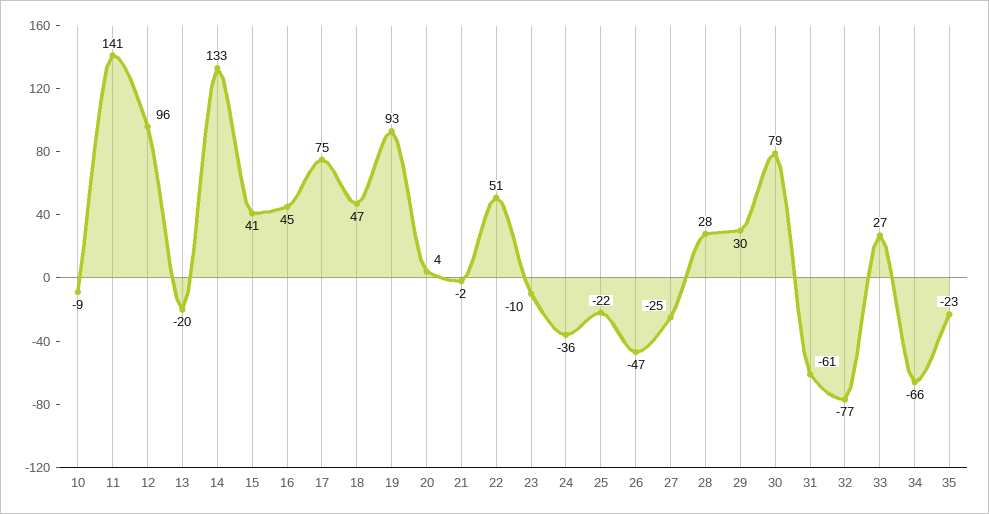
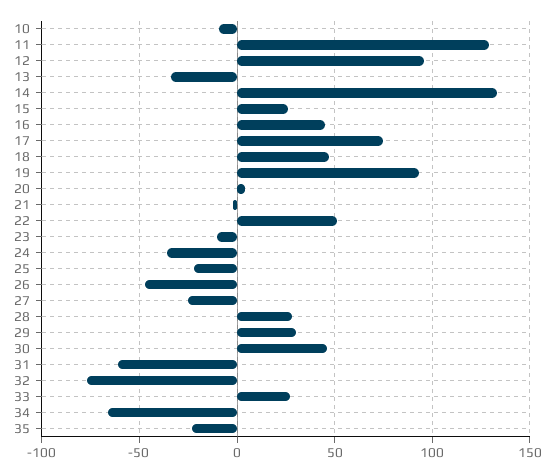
  {
    "10": -9,
-   "11": 141,
+   "11": 130,
    "12": 96,
-   "13": -20,
+   "13": -35,
    "14": 133,
-   "15": 41,
+   "15": 25,
    "16": 45,
    "17": 75,
    "18": 47,
    "19": 93,
    "20": 4,
    "21": -2,
    "22": 51,
    "23": -10,
    "24": -36,
    "25": -22,
    "26": -47,
    "27": -25,
    "28": 28,
    "29": 30,
-   "30": 79,
+   "30": 45,
    "31": -61,
    "32": -77,
    "33": 27,
    "34": -66,
    "35": -23
  }

